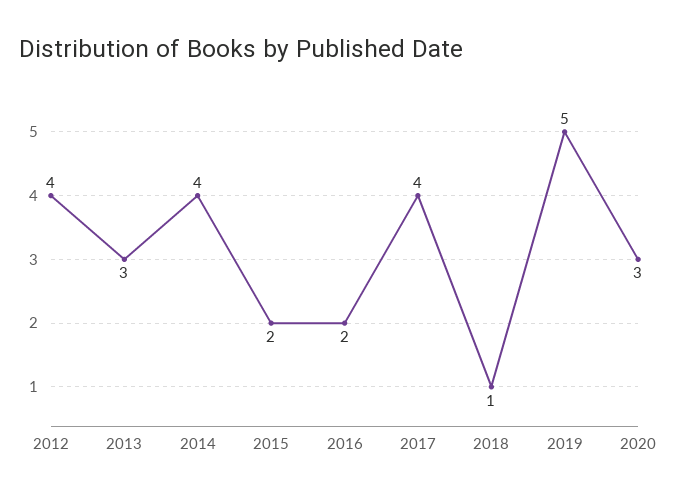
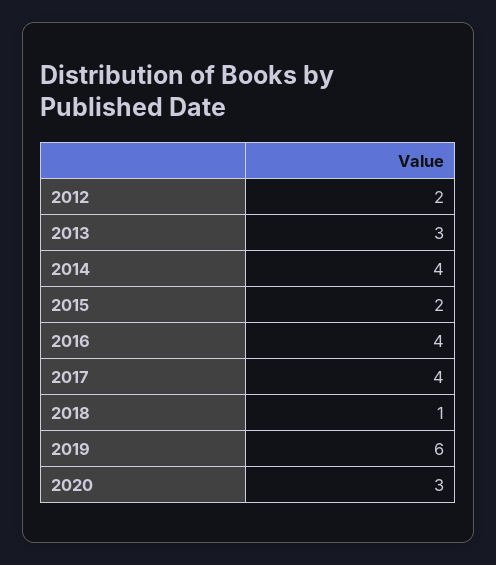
  {
-   "2012": 4,
+   "2012": 2,
    "2013": 3,
    "2014": 4,
    "2015": 2,
-   "2016": 2,
+   "2016": 4,
    "2017": 4,
    "2018": 1,
-   "2019": 5,
+   "2019": 6,
    "2020": 3
  }

